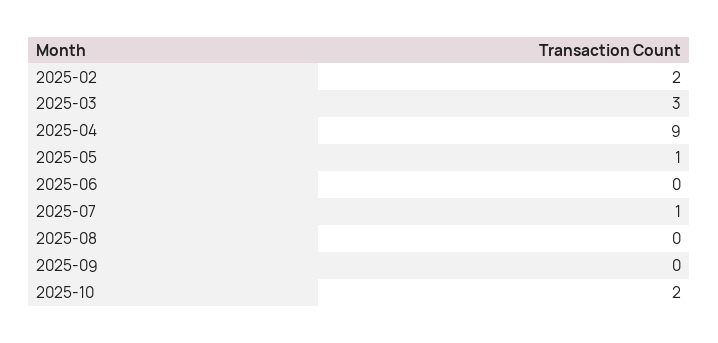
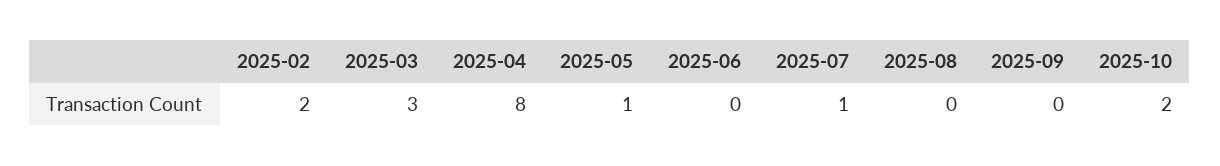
  {
    "2025-02": 2,
    "2025-03": 3,
-   "2025-04": 9,
+   "2025-04": 8,
    "2025-05": 1,
    "2025-06": 0,
    "2025-07": 1,
    "2025-08": 0,
    "2025-09": 0,
    "2025-10": 2
  }

